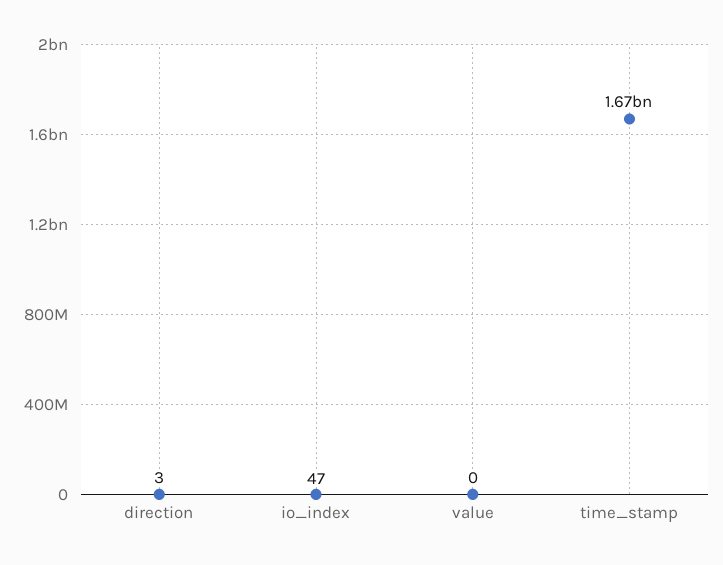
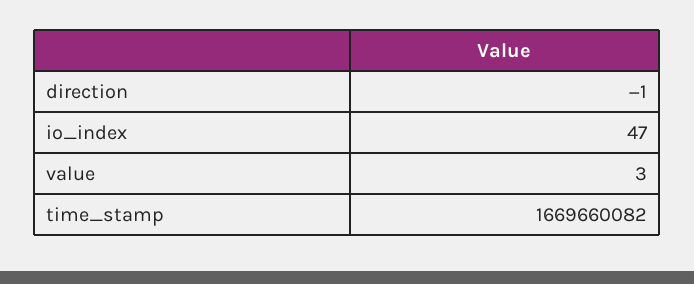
  {
-   "direction": 3,
+   "direction": -1,
    "io_index": 47,
-   "value": 0,
+   "value": 3,
    "time_stamp": 1669660082
  }

